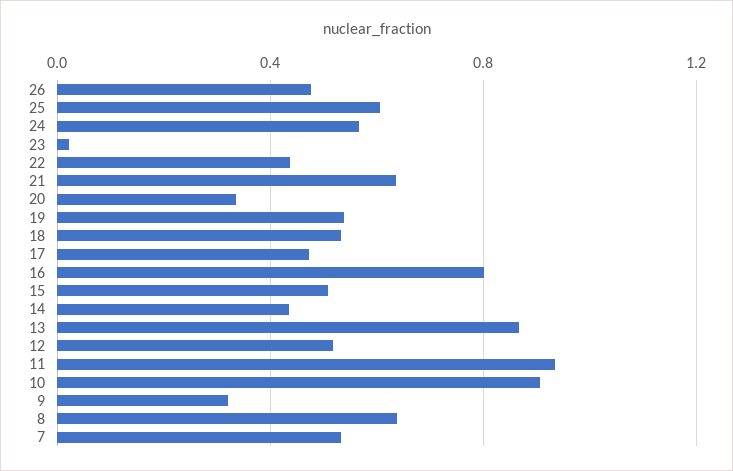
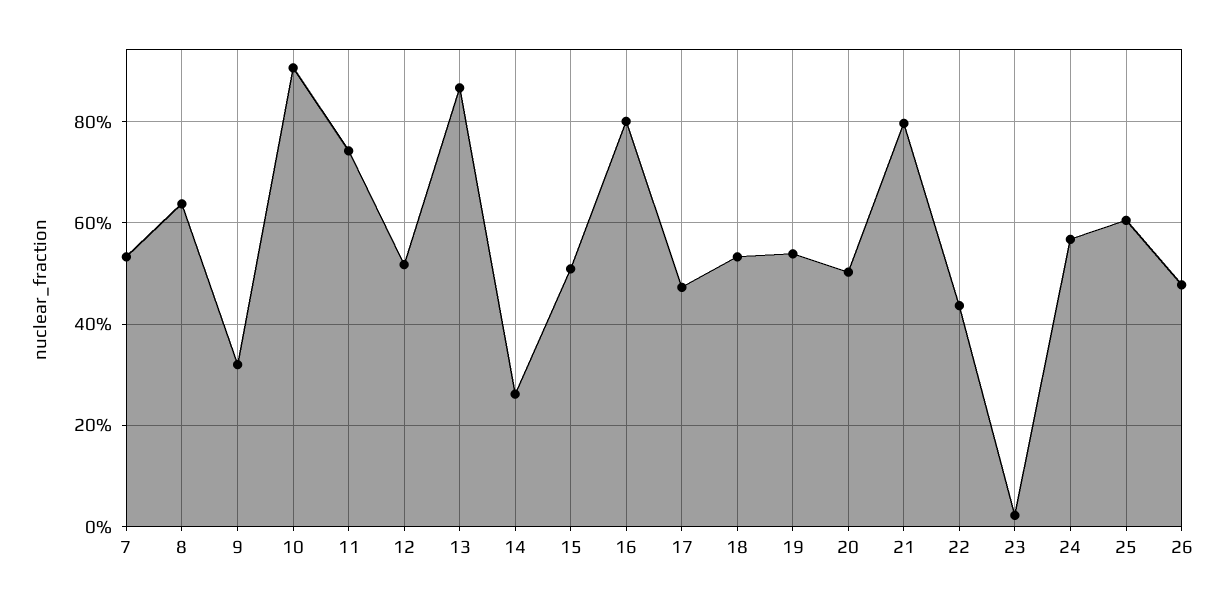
  {
    "26": 0.48,
    "25": 0.6,
    "24": 0.56,
    "23": 0.02,
    "22": 0.44,
-   "21": 0.65,
+   "21": 0.8,
-   "20": 0.35,
+   "20": 0.5,
    "19": 0.54,
    "18": 0.54,
    "17": 0.48,
    "16": 0.8,
    "15": 0.5,
-   "14": 0.45,
+   "14": 0.26,
    "13": 0.86,
    "12": 0.52,
-   "11": 0.95,
+   "11": 0.74,
    "10": 0.9,
    "9": 0.32,
    "8": 0.64,
    "7": 0.54
  }

